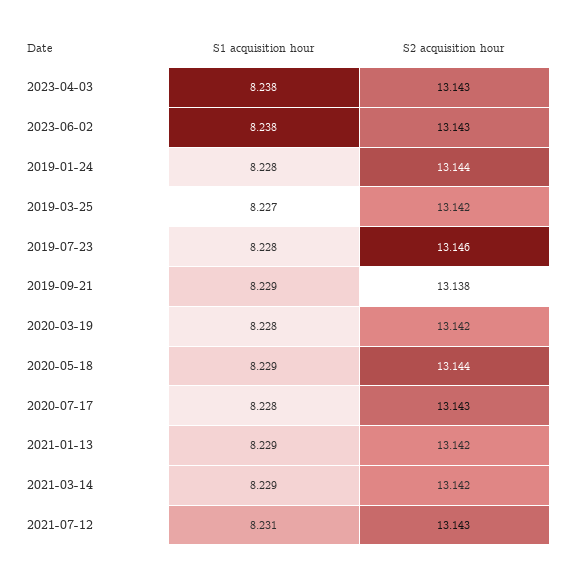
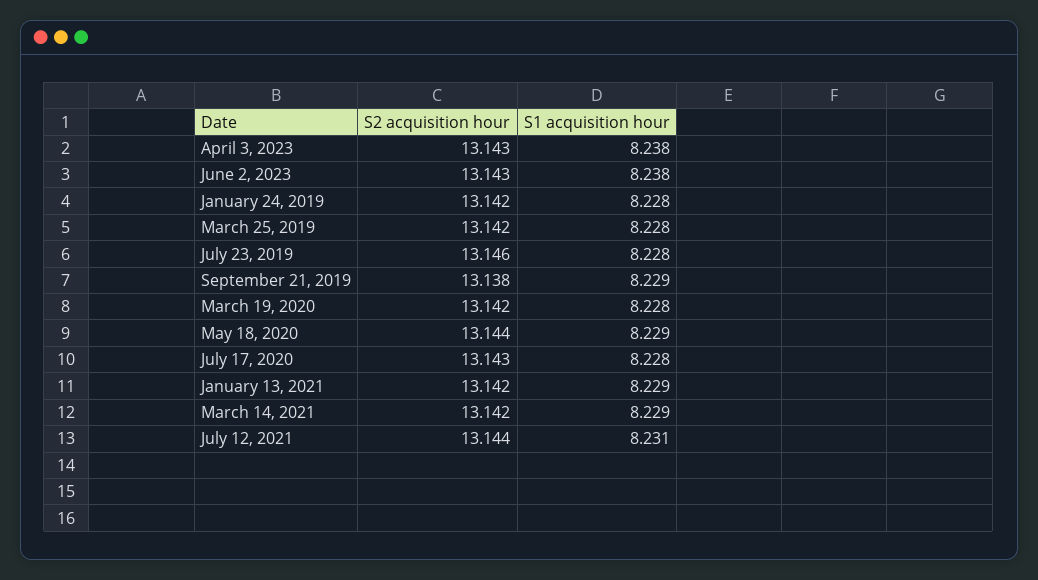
  {
    "S1 acquisition hour": {
      "2023-04-03": 8.238,
      "2023-06-02": 8.238,
      "2019-01-24": 8.228,
-     "2019-03-25": 8.227,
+     "2019-03-25": 8.228,
      "2019-07-23": 8.228,
      "2019-09-21": 8.229,
      "2020-03-19": 8.228,
      "2020-05-18": 8.229,
      "2020-07-17": 8.228,
      "2021-01-13": 8.229,
      "2021-03-14": 8.229,
      "2021-07-12": 8.231
    },
    "S2 acquisition hour": {
      "2023-04-03": 13.143,
      "2023-06-02": 13.143,
-     "2019-01-24": 13.144,
+     "2019-01-24": 13.142,
      "2019-03-25": 13.142,
      "2019-07-23": 13.146,
      "2019-09-21": 13.138,
      "2020-03-19": 13.142,
      "2020-05-18": 13.144,
      "2020-07-17": 13.143,
      "2021-01-13": 13.142,
      "2021-03-14": 13.142,
-     "2021-07-12": 13.143
+     "2021-07-12": 13.144
    }
  }

